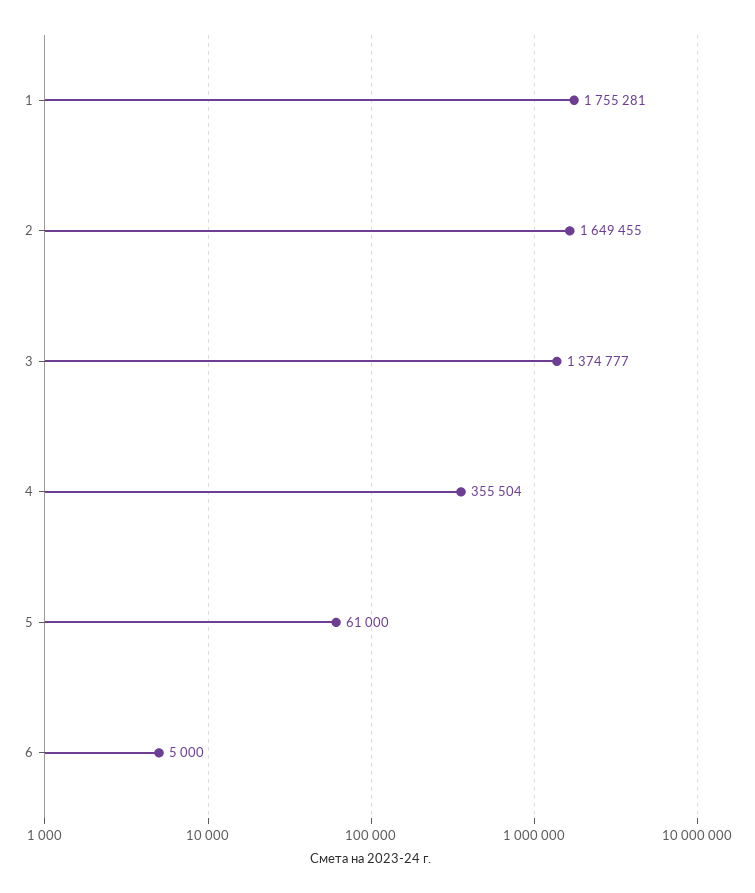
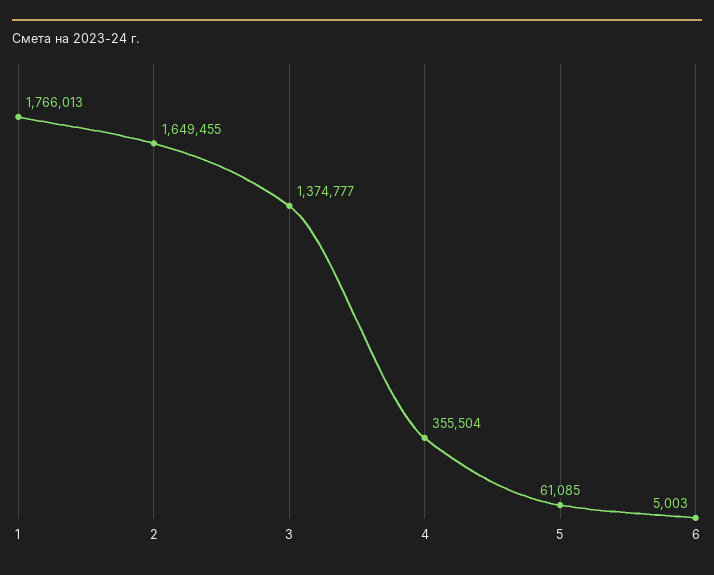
  {
-   "1": 1755281,
+   "1": 1766013,
    "2": 1649455,
    "3": 1374777,
    "4": 355504,
-   "5": 61000,
+   "5": 61085,
-   "6": 5000
+   "6": 5003
  }

